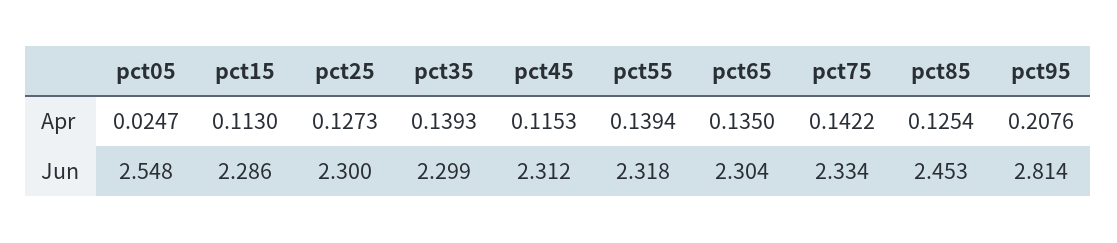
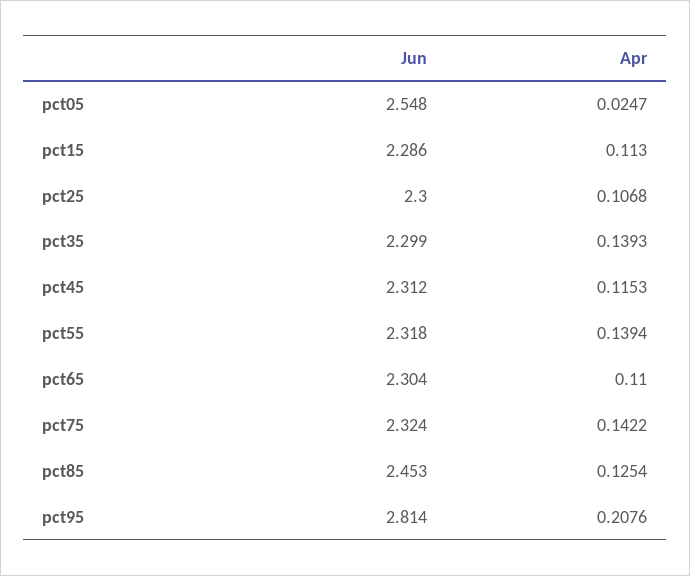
  {
    "pct05": {
      "Apr": 0.0247,
      "Jun": 2.548
    },
    "pct15": {
      "Apr": 0.113,
      "Jun": 2.286
    },
    "pct25": {
-     "Apr": 0.1273,
+     "Apr": 0.1068,
      "Jun": 2.3
    },
    "pct35": {
      "Apr": 0.1393,
      "Jun": 2.299
    },
    "pct45": {
      "Apr": 0.1153,
      "Jun": 2.312
    },
    "pct55": {
      "Apr": 0.1394,
      "Jun": 2.318
    },
    "pct65": {
-     "Apr": 0.135,
+     "Apr": 0.11,
      "Jun": 2.304
    },
    "pct75": {
      "Apr": 0.1422,
-     "Jun": 2.334
+     "Jun": 2.324
    },
    "pct85": {
      "Apr": 0.1254,
      "Jun": 2.453
    },
    "pct95": {
      "Apr": 0.2076,
      "Jun": 2.814
    }
  }

